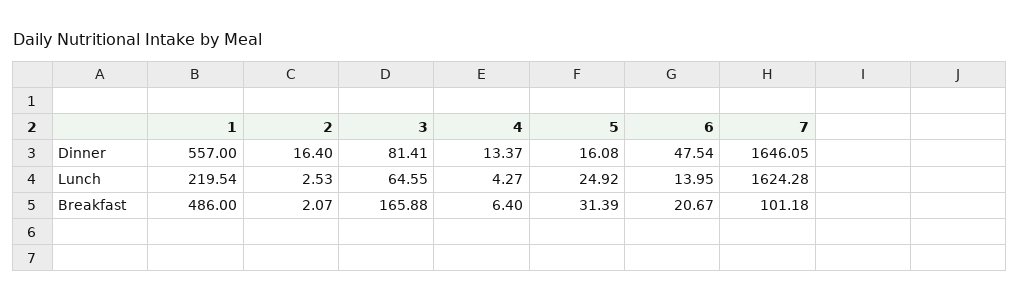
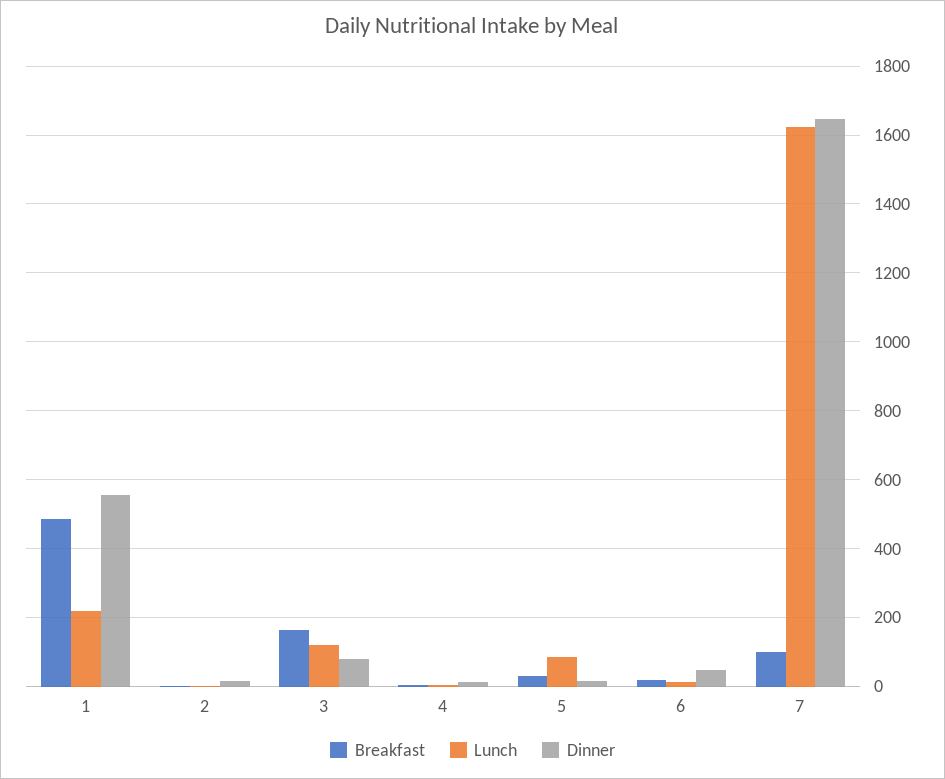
  {
    "Dinner": {
      "1": 557,
      "2": 16.4,
      "3": 81.41,
      "4": 13.37,
      "5": 16.08,
      "6": 47.54,
      "7": 1646.05
    },
    "Lunch": {
      "1": 219.54,
      "2": 2.53,
-     "3": 64.55,
+     "3": 120,
      "4": 4.27,
-     "5": 24.92,
+     "5": 80,
      "6": 13.95,
      "7": 1624.28
    },
    "Breakfast": {
      "1": 486,
      "2": 2.07,
      "3": 165.88,
      "4": 6.4,
      "5": 31.39,
      "6": 20.67,
      "7": 101.18
    }
  }

